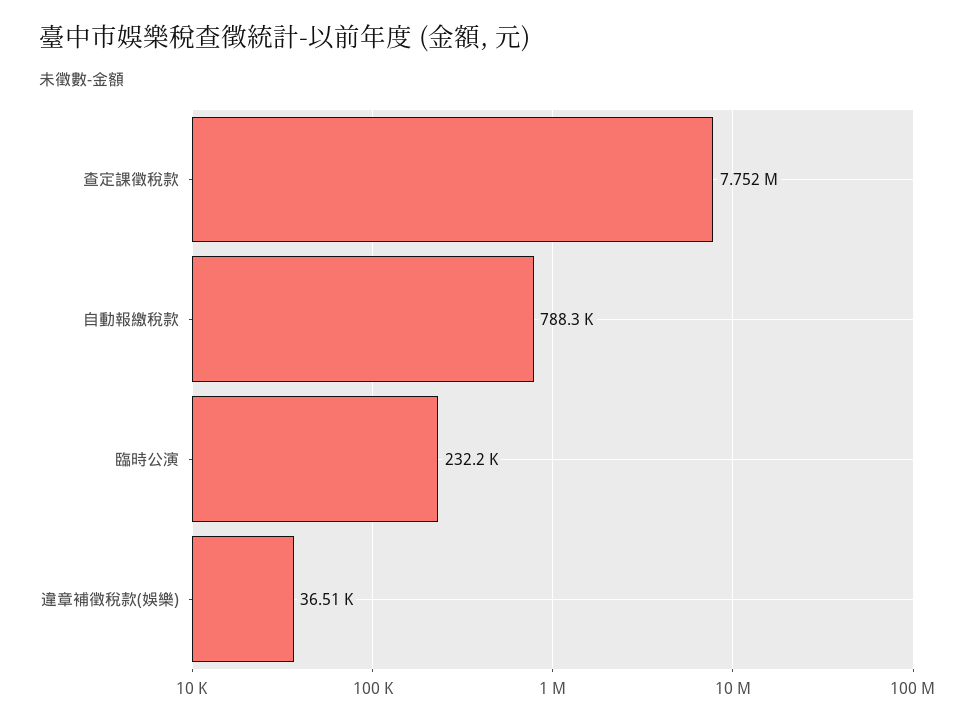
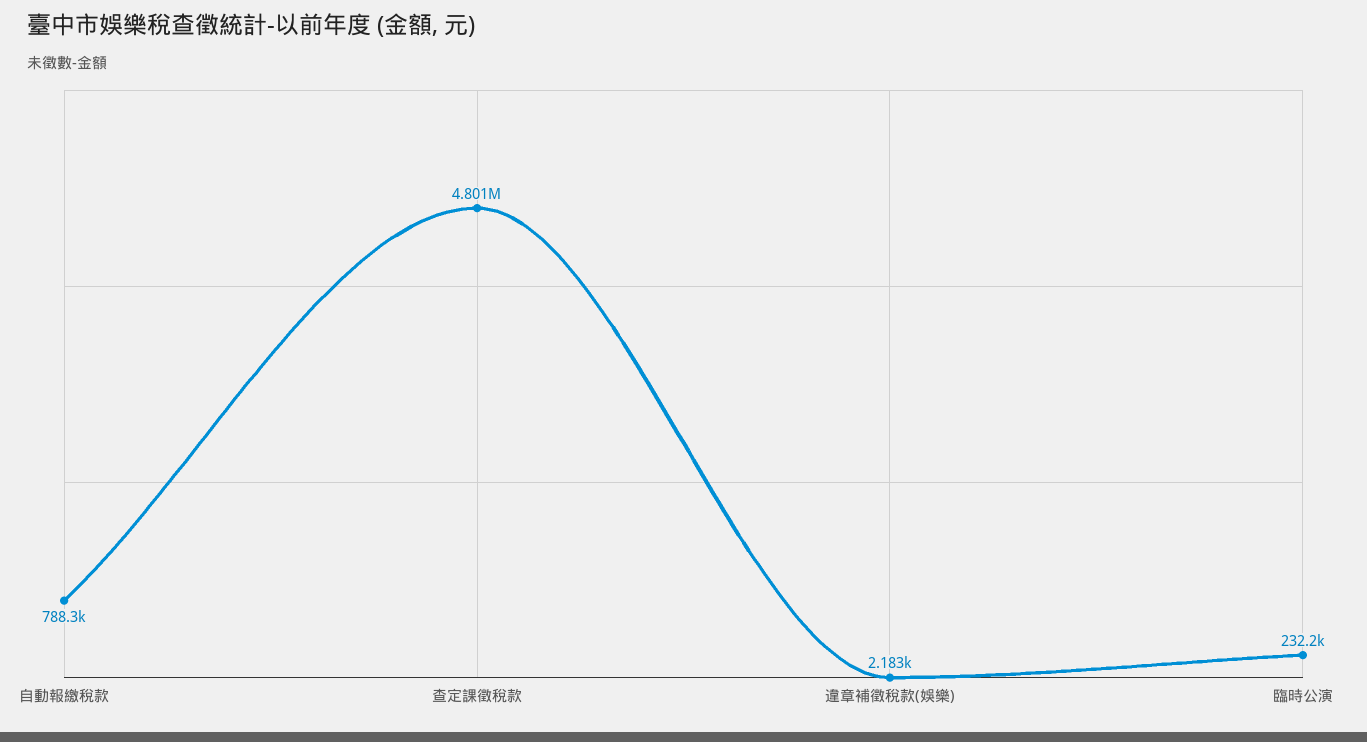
  {
-   "查定課徵稅款": 7752000,
+   "查定課徵稅款": 4801000,
    "自動報繳稅款": 788300,
    "臨時公演": 232200,
-   "違章補徵稅款(娛樂)": 36510
+   "違章補徵稅款(娛樂)": 2183
  }

